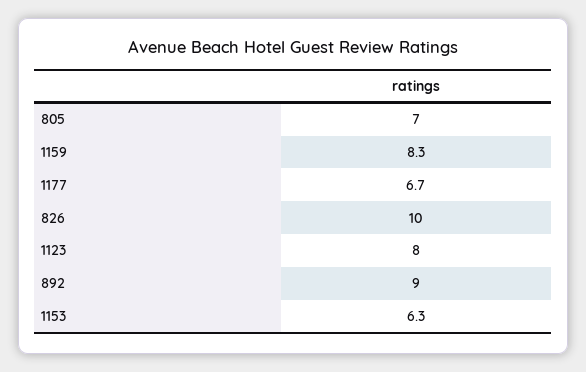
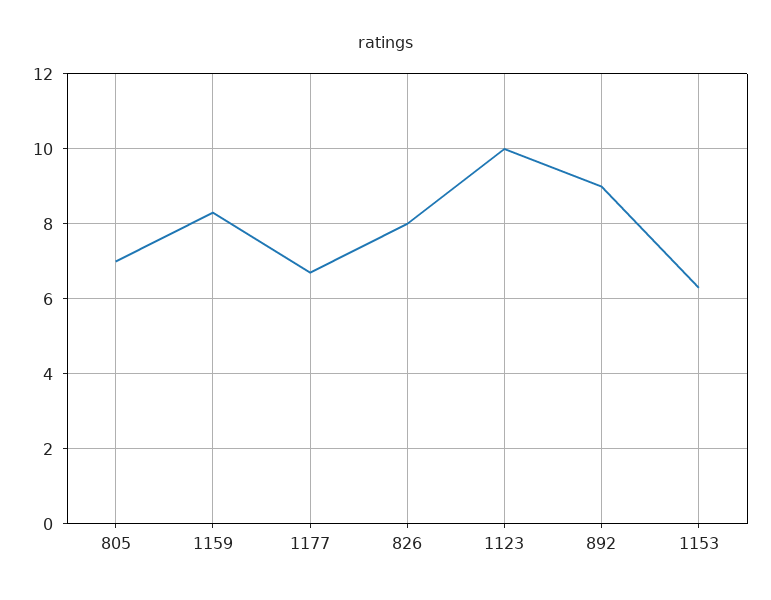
  {
    "805": 7,
    "1159": 8.3,
    "1177": 6.7,
-   "826": 10,
+   "826": 8,
-   "1123": 8,
+   "1123": 10,
    "892": 9,
    "1153": 6.3
  }

